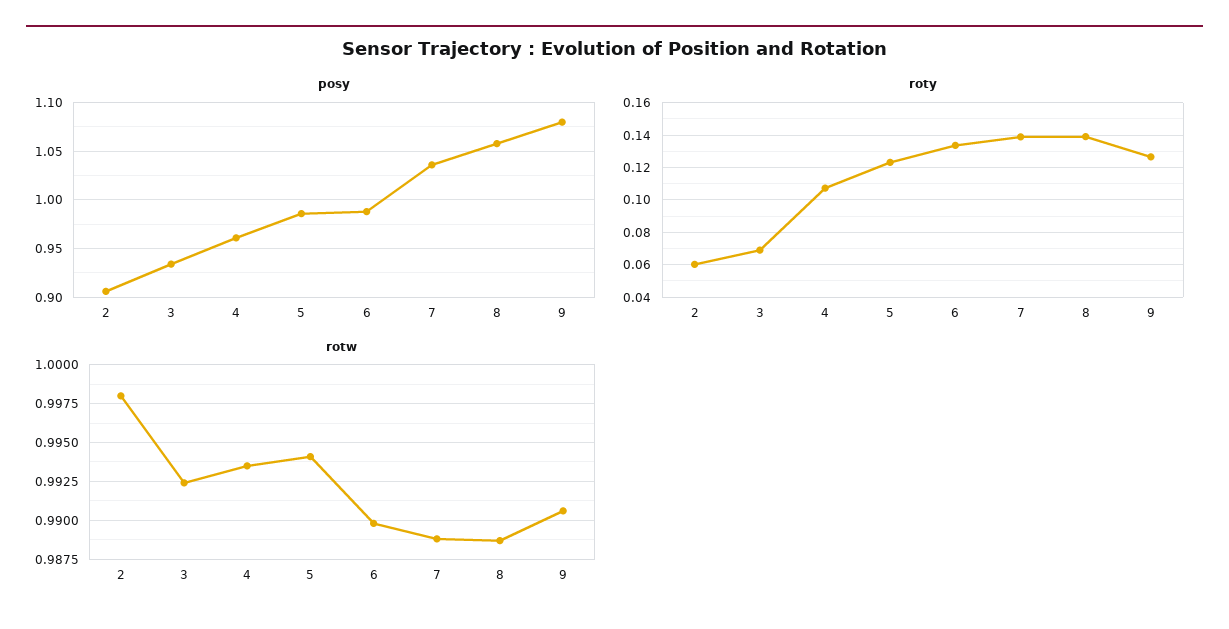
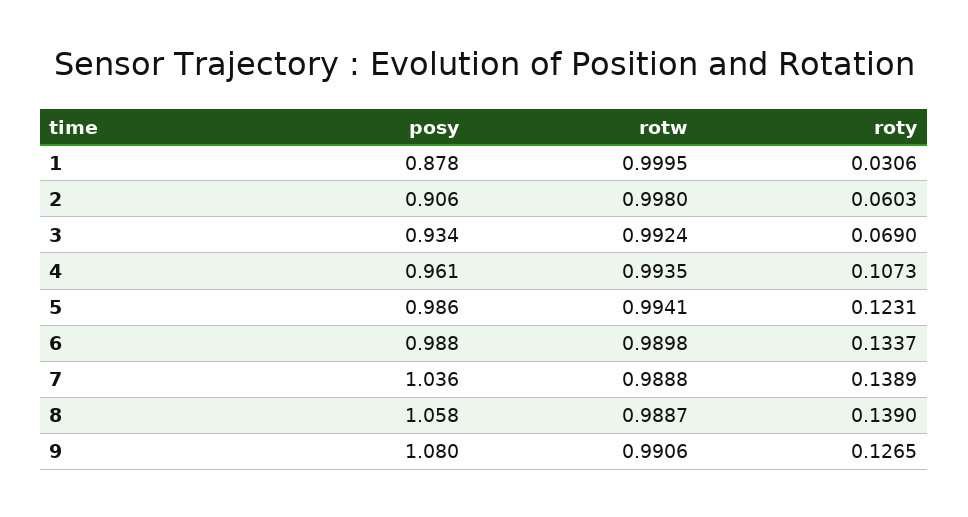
  {
    "posy": {
      "2": 0.906,
      "3": 0.934,
      "4": 0.961,
      "5": 0.986,
      "6": 0.988,
      "7": 1.036,
      "8": 1.058,
-     "9": 1.08
+     "9": 1.08,
+     "1": 0.878
    },
    "roty": {
      "2": 0.0603,
      "3": 0.069,
      "4": 0.1073,
      "5": 0.1231,
      "6": 0.1337,
      "7": 0.1389,
      "8": 0.139,
-     "9": 0.1265
+     "9": 0.1265,
+     "1": 0.0306
    },
    "rotw": {
      "2": 0.998,
      "3": 0.9924,
      "4": 0.9935,
      "5": 0.9941,
      "6": 0.9898,
      "7": 0.9888,
      "8": 0.9887,
-     "9": 0.9906
+     "9": 0.9906,
+     "1": 0.9995
    }
  }

